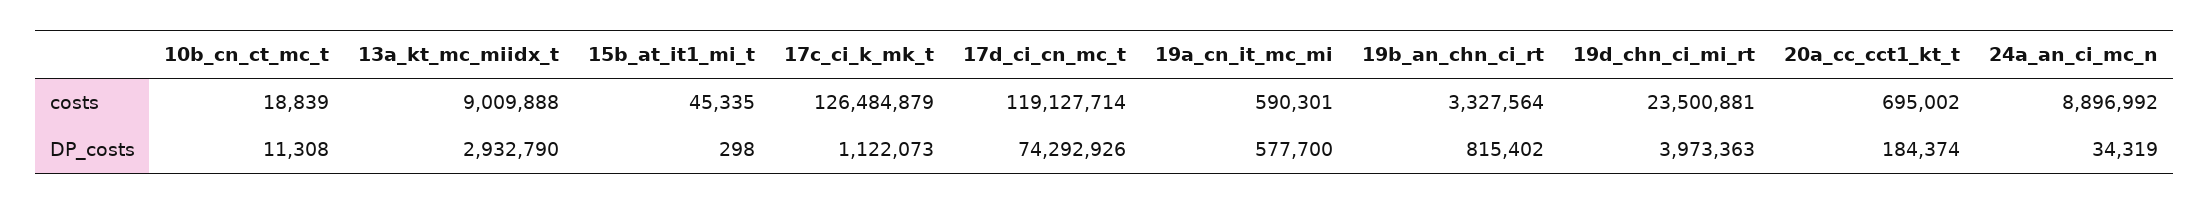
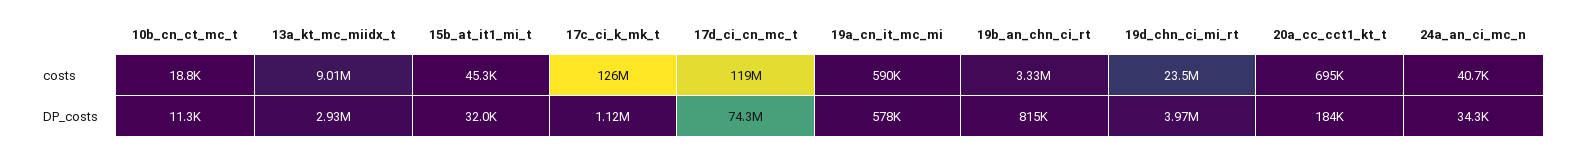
  {
    "10b_cn_ct_mc_t": {
      "costs": 18839,
      "DP_costs": 11308
    },
    "13a_kt_mc_miidx_t": {
      "costs": 9009888,
      "DP_costs": 2932790
    },
    "15b_at_it1_mi_t": {
      "costs": 45335,
-     "DP_costs": 298
+     "DP_costs": 32000
    },
    "17c_ci_k_mk_t": {
      "costs": 126484879,
      "DP_costs": 1122073
    },
    "17d_ci_cn_mc_t": {
      "costs": 119127714,
      "DP_costs": 74292926
    },
    "19a_cn_it_mc_mi": {
      "costs": 590301,
      "DP_costs": 577700
    },
    "19b_an_chn_ci_rt": {
      "costs": 3327564,
      "DP_costs": 815402
    },
    "19d_chn_ci_mi_rt": {
      "costs": 23500881,
      "DP_costs": 3973363
    },
    "20a_cc_cct1_kt_t": {
      "costs": 695002,
      "DP_costs": 184374
    },
    "24a_an_ci_mc_n": {
-     "costs": 8896992,
+     "costs": 40700,
      "DP_costs": 34319
    }
  }

